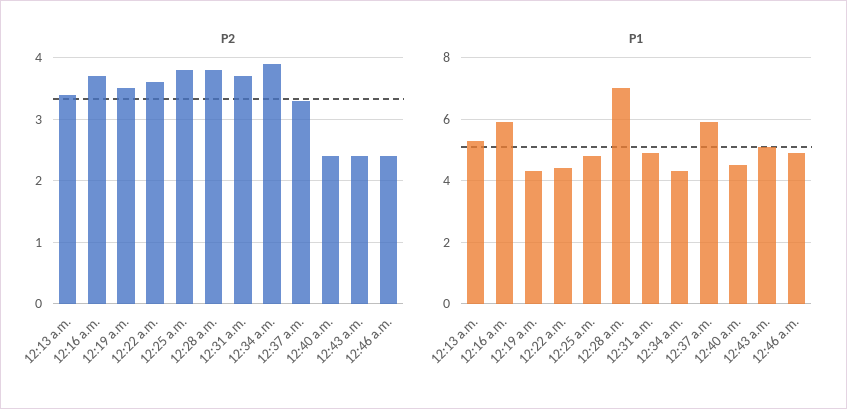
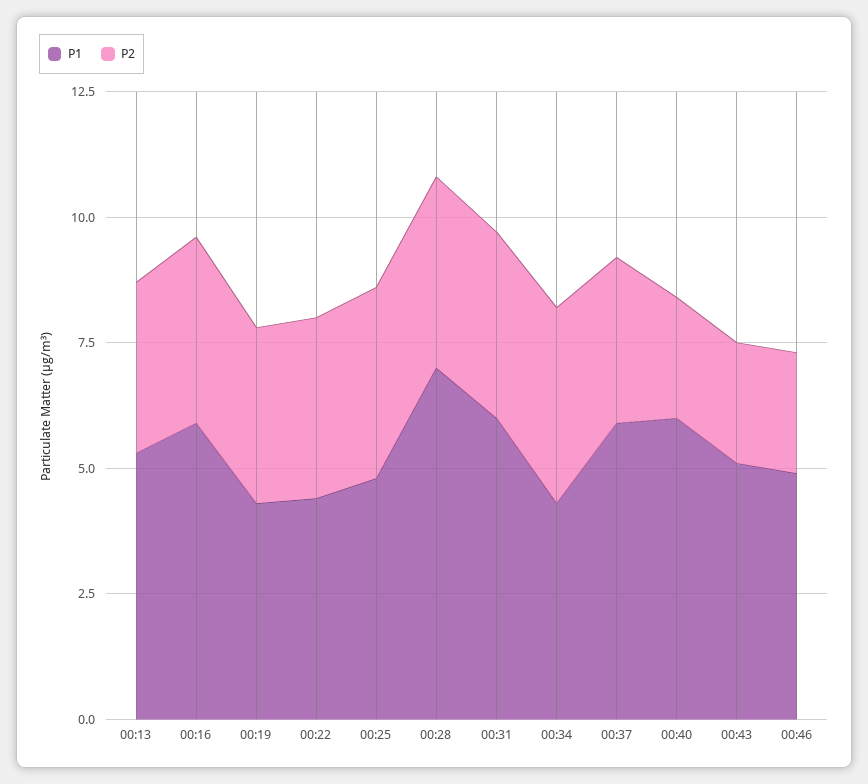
  {
    "P2": {
      "12:13 a.m.": 3.4,
      "12:16 a.m.": 3.7,
      "12:19 a.m.": 3.5,
      "12:22 a.m.": 3.6,
      "12:25 a.m.": 3.8,
      "12:28 a.m.": 3.8,
      "12:31 a.m.": 3.7,
      "12:34 a.m.": 3.9,
      "12:37 a.m.": 3.3,
      "12:40 a.m.": 2.4,
      "12:43 a.m.": 2.4,
      "12:46 a.m.": 2.4
    },
    "P1": {
      "12:13 a.m.": 5.5,
      "12:16 a.m.": 6,
      "12:19 a.m.": 4.5,
      "12:22 a.m.": 4.5,
      "12:25 a.m.": 5,
      "12:28 a.m.": 7,
-     "12:31 a.m.": 5,
+     "12:31 a.m.": 6,
      "12:34 a.m.": 4.5,
      "12:37 a.m.": 6,
-     "12:40 a.m.": 4.5,
+     "12:40 a.m.": 6,
      "12:43 a.m.": 5,
      "12:46 a.m.": 5
    }
  }

